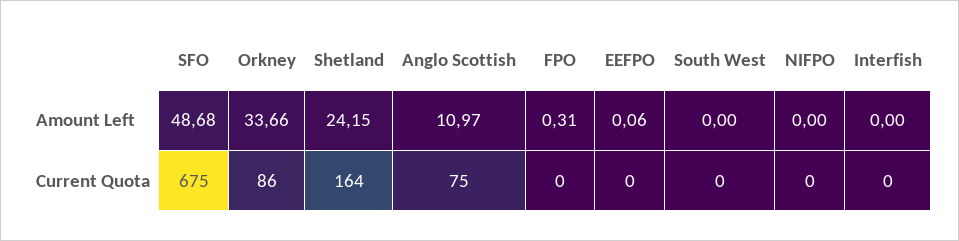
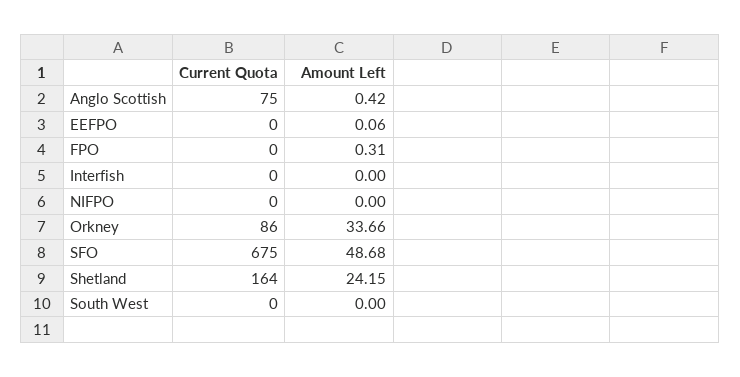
  {
    "SFO": {
      "Amount Left": 48.68,
      "Current Quota": 675
    },
    "Orkney": {
      "Amount Left": 33.66,
      "Current Quota": 86
    },
    "Shetland": {
      "Amount Left": 24.15,
      "Current Quota": 164
    },
    "Anglo Scottish": {
-     "Amount Left": 10.97,
+     "Amount Left": 0.42,
      "Current Quota": 75
    },
    "FPO": {
      "Amount Left": 0.31,
      "Current Quota": 0
    },
    "EEFPO": {
      "Amount Left": 0.06,
      "Current Quota": 0
    },
    "South West": {
      "Amount Left": 0,
      "Current Quota": 0
    },
    "NIFPO": {
      "Amount Left": 0,
      "Current Quota": 0
    },
    "Interfish": {
      "Amount Left": 0,
      "Current Quota": 0
    }
  }

